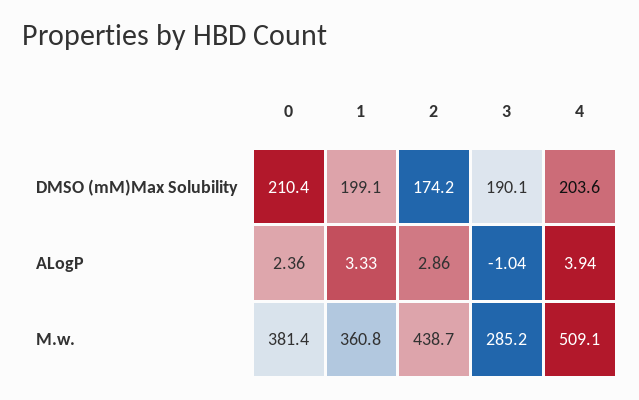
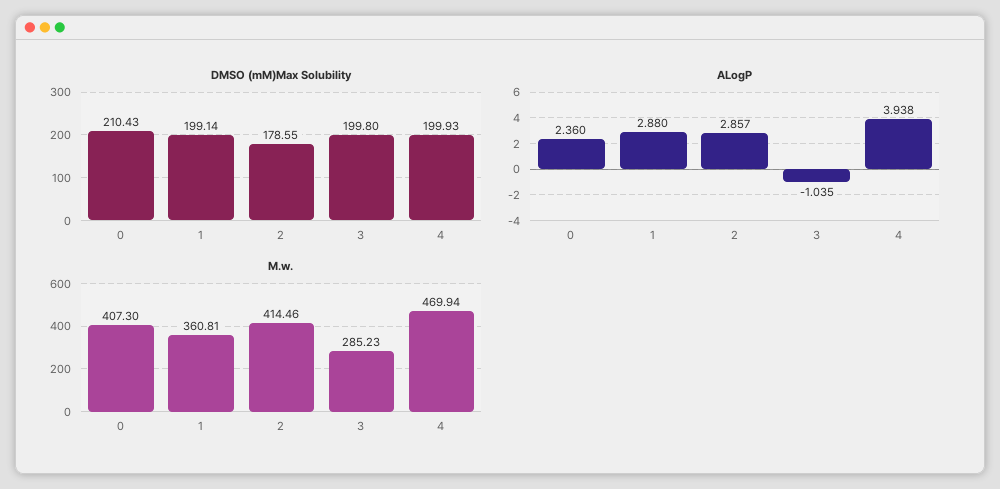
  {
    "DMSO (mM)Max Solubility": {
      "0": 210.43,
      "1": 199.14,
-     "2": 174.2,
+     "2": 178.55,
-     "3": 190.1,
+     "3": 199.8,
-     "4": 203.6
+     "4": 199.93
    },
    "ALogP": {
      "0": 2.36,
-     "1": 3.33,
+     "1": 2.88,
      "2": 2.857,
      "3": -1.035,
      "4": 3.938
    },
    "M.w.": {
-     "0": 381.4,
+     "0": 407.3,
      "1": 360.81,
-     "2": 438.7,
+     "2": 414.46,
      "3": 285.23,
-     "4": 509.1
+     "4": 469.94
    }
  }

